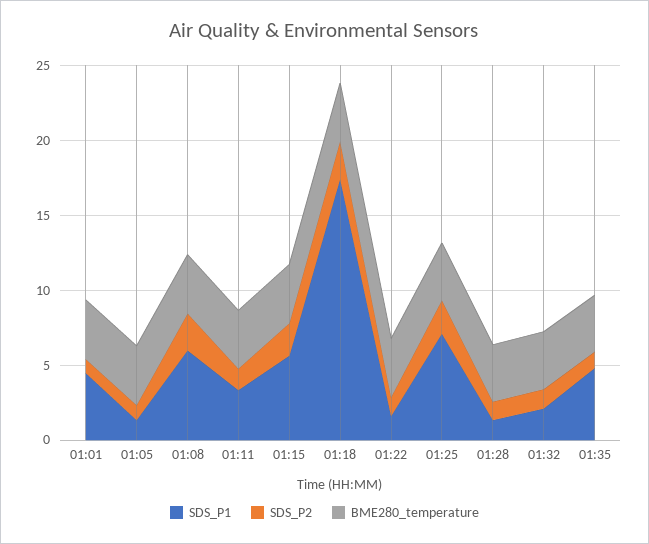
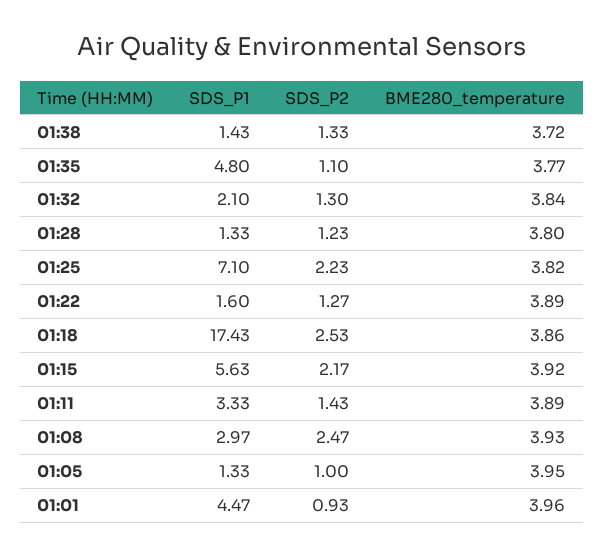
  {
    "SDS_P1": {
      "01:01": 4.47,
      "01:05": 1.33,
-     "01:08": 6,
+     "01:08": 2.97,
      "01:11": 3.33,
      "01:15": 5.63,
      "01:18": 17.43,
      "01:22": 1.6,
      "01:25": 7.1,
      "01:28": 1.33,
      "01:32": 2.1,
-     "01:35": 4.8
+     "01:35": 4.8,
+     "01:38": 1.43
    },
    "SDS_P2": {
      "01:01": 0.93,
      "01:05": 1,
      "01:08": 2.47,
      "01:11": 1.43,
      "01:15": 2.17,
      "01:18": 2.53,
      "01:22": 1.27,
      "01:25": 2.23,
      "01:28": 1.23,
      "01:32": 1.3,
-     "01:35": 1.1
+     "01:35": 1.1,
+     "01:38": 1.33
    },
    "BME280_temperature": {
      "01:01": 3.96,
      "01:05": 3.95,
      "01:08": 3.93,
      "01:11": 3.89,
      "01:15": 3.92,
      "01:18": 3.86,
      "01:22": 3.89,
      "01:25": 3.82,
      "01:28": 3.8,
      "01:32": 3.84,
-     "01:35": 3.77
+     "01:35": 3.77,
+     "01:38": 3.72
    }
  }

